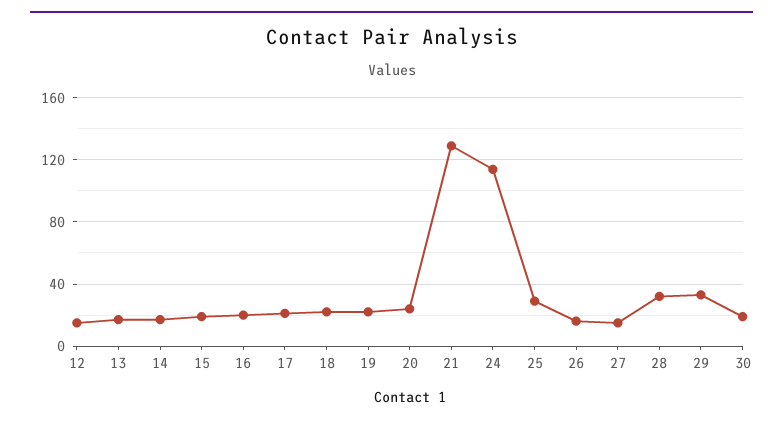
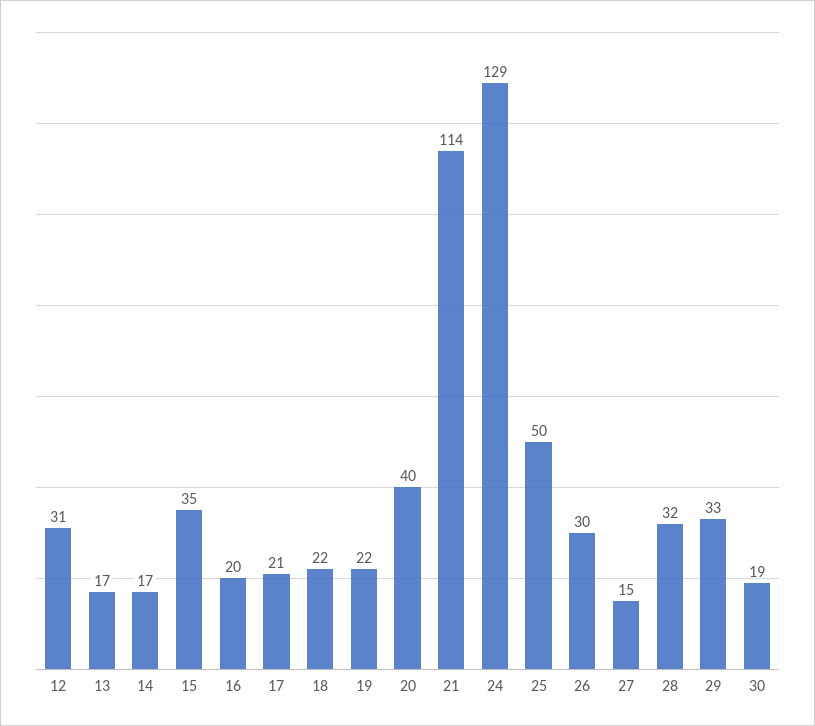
  {
-   "12": 15,
+   "12": 31,
    "13": 17,
    "14": 17,
-   "15": 20,
+   "15": 35,
    "16": 20,
    "17": 21,
    "18": 22,
    "19": 22,
-   "20": 25,
+   "20": 40,
-   "21": 130,
+   "21": 114,
-   "24": 115,
+   "24": 129,
-   "25": 30,
+   "25": 50,
-   "26": 15,
+   "26": 30,
    "27": 15,
    "28": 32,
    "29": 33,
    "30": 19
  }

